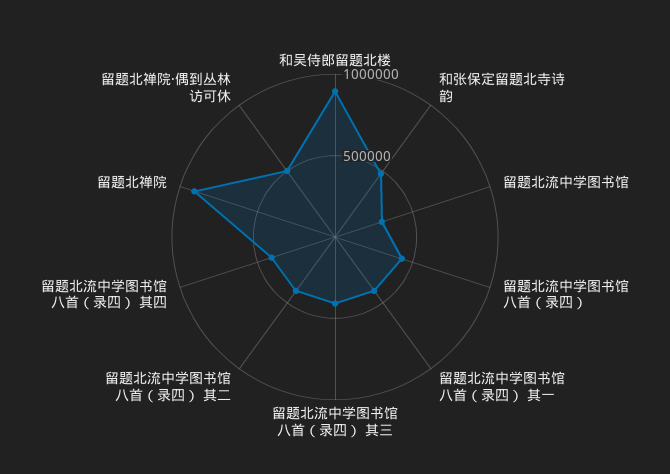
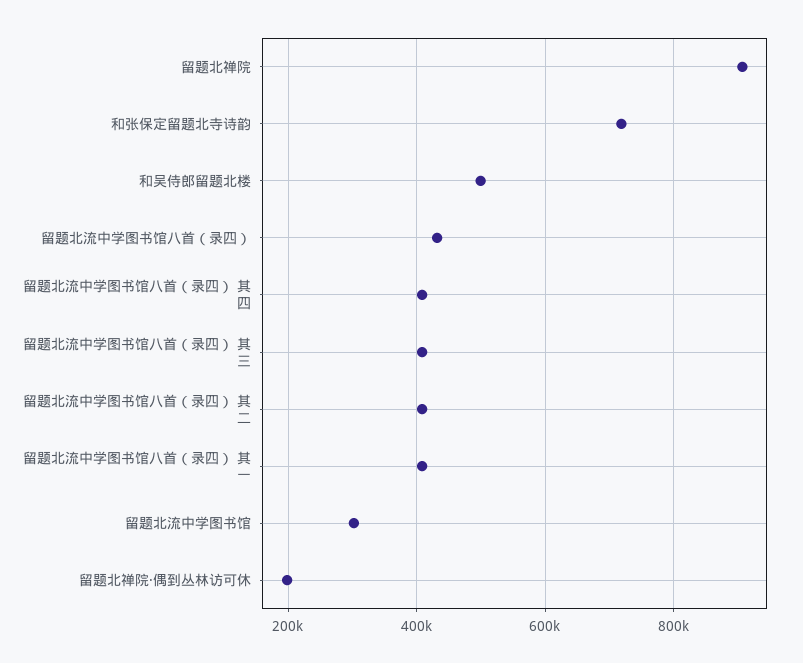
  {
-   "和吴侍郎留题北楼": 900000,
+   "和吴侍郎留题北楼": 500000,
-   "和张保定留题北寺诗韵": 500000,
+   "和张保定留题北寺诗韵": 720000,
    "留题北流中学图书馆": 300000,
    "留题北流中学图书馆八首（录四）": 440000,
    "留题北流中学图书馆八首（录四） 其一": 400000,
    "留题北流中学图书馆八首（录四） 其三": 400000,
    "留题北流中学图书馆八首（录四） 其二": 400000,
    "留题北流中学图书馆八首（录四） 其四": 400000,
    "留题北禅院": 900000,
-   "留题北禅院·偶到丛林访可休": 500000
+   "留题北禅院·偶到丛林访可休": 200000
  }

